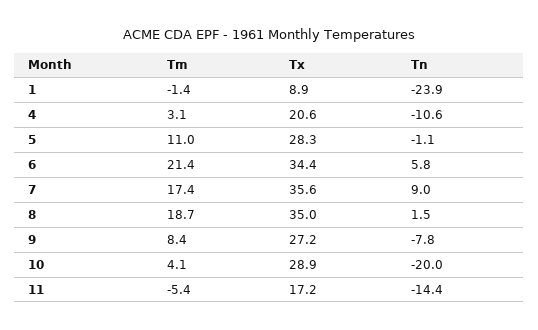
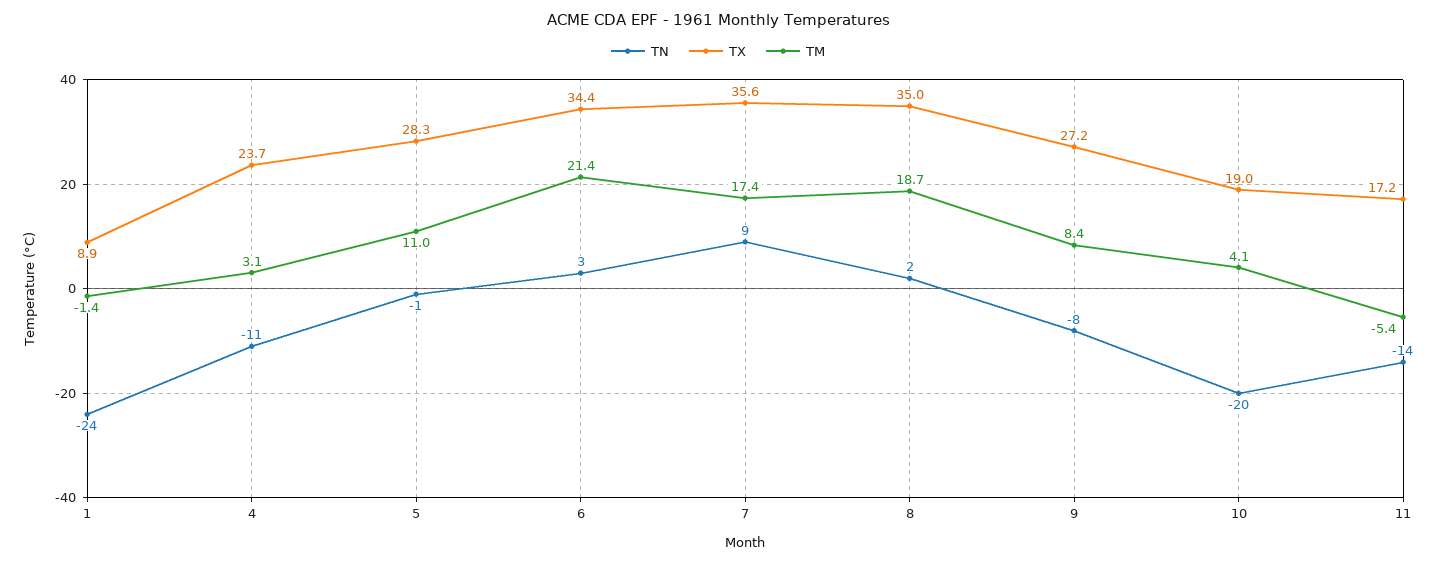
  {
    "Tm": {
      "1": -1.4,
      "4": 3.1,
      "5": 11,
      "6": 21.4,
      "7": 17.4,
      "8": 18.7,
      "9": 8.4,
      "10": 4.1,
      "11": -5.4
    },
    "Tx": {
      "1": 8.9,
-     "4": 20.6,
+     "4": 23.7,
      "5": 28.3,
      "6": 34.4,
      "7": 35.6,
      "8": 35,
      "9": 27.2,
-     "10": 28.9,
+     "10": 19,
      "11": 17.2
    },
    "Tn": {
      "1": -23.9,
      "4": -10.6,
      "5": -1.1,
-     "6": 5.8,
+     "6": 3,
      "7": 9,
      "8": 1.5,
      "9": -7.8,
      "10": -20,
      "11": -14.4
    }
  }

